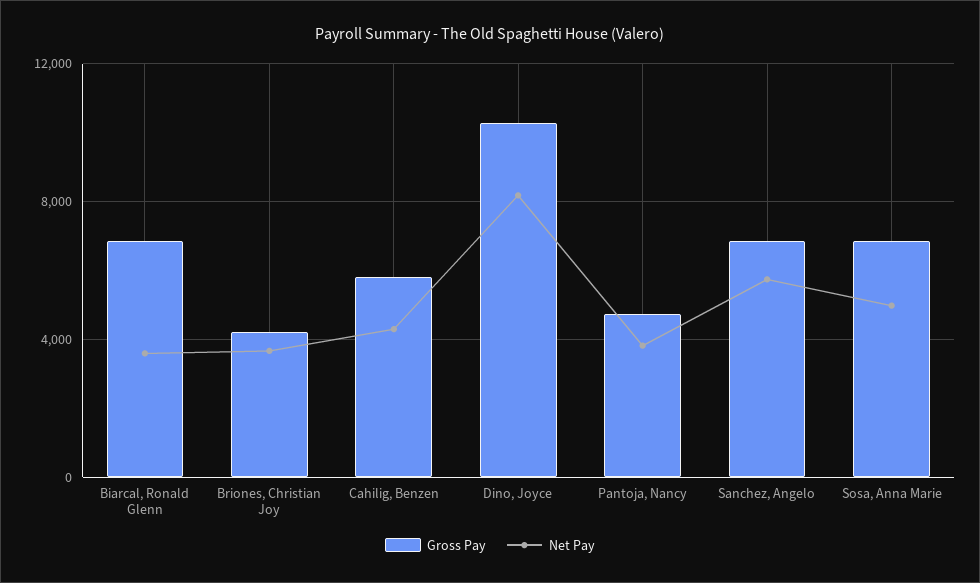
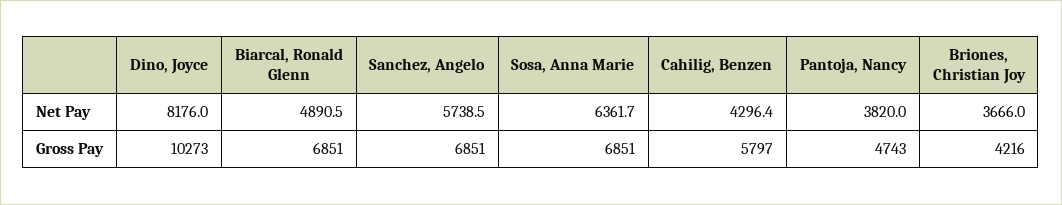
  {
    "Gross Pay": {
      "Biarcal, Ronald Glenn": 6851,
      "Briones, Christian Joy": 4216,
      "Cahilig, Benzen": 5797,
      "Dino, Joyce": 10273,
      "Pantoja, Nancy": 4743,
      "Sanchez, Angelo": 6851,
      "Sosa, Anna Marie": 6851
    },
    "Net Pay": {
-     "Biarcal, Ronald Glenn": 3500,
+     "Biarcal, Ronald Glenn": 4890.5,
      "Briones, Christian Joy": 3666,
      "Cahilig, Benzen": 4296.4,
      "Dino, Joyce": 8176,
      "Pantoja, Nancy": 3820,
      "Sanchez, Angelo": 5738.5,
-     "Sosa, Anna Marie": 5000
+     "Sosa, Anna Marie": 6361.7
    }
  }

